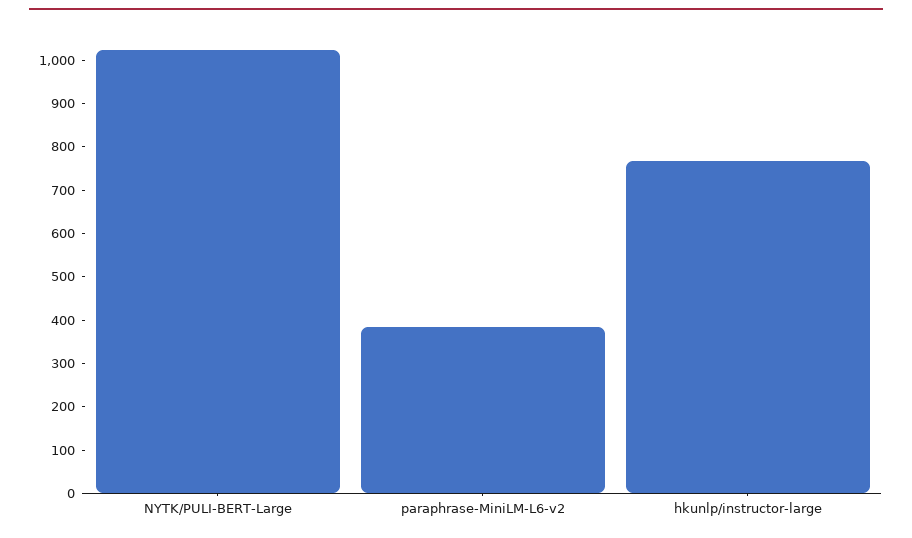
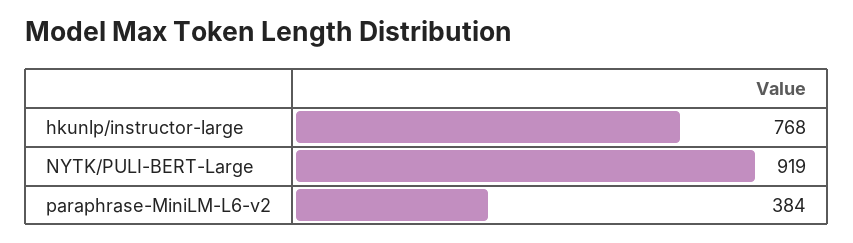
  {
-   "NYTK/PULI-BERT-Large": 1020,
+   "NYTK/PULI-BERT-Large": 919,
    "paraphrase-MiniLM-L6-v2": 384,
    "hkunlp/instructor-large": 768
  }

